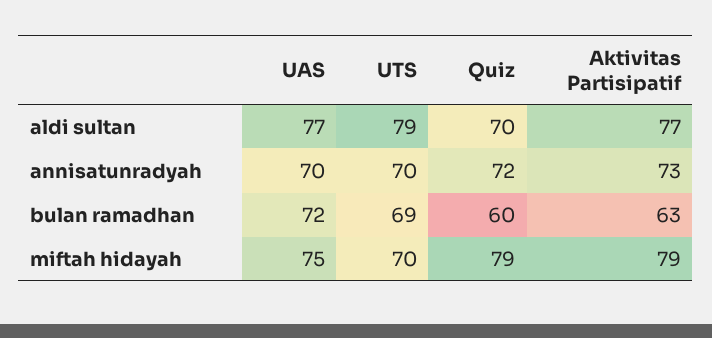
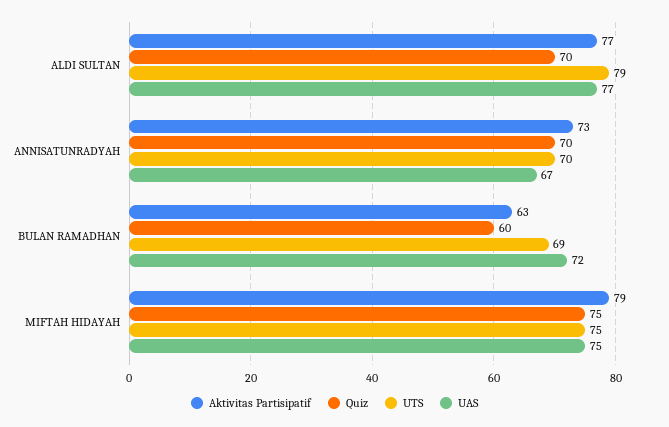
  {
    "UAS": {
      "aldi sultan": 77,
-     "annisatunradyah": 70,
+     "annisatunradyah": 67,
      "bulan ramadhan": 72,
      "miftah hidayah": 75
    },
    "UTS": {
      "aldi sultan": 79,
      "annisatunradyah": 70,
      "bulan ramadhan": 69,
-     "miftah hidayah": 70
+     "miftah hidayah": 75
    },
    "Quiz": {
      "aldi sultan": 70,
-     "annisatunradyah": 72,
+     "annisatunradyah": 70,
      "bulan ramadhan": 60,
-     "miftah hidayah": 79
+     "miftah hidayah": 75
    },
    "Aktivitas Partisipatif": {
      "aldi sultan": 77,
      "annisatunradyah": 73,
      "bulan ramadhan": 63,
      "miftah hidayah": 79
    }
  }

